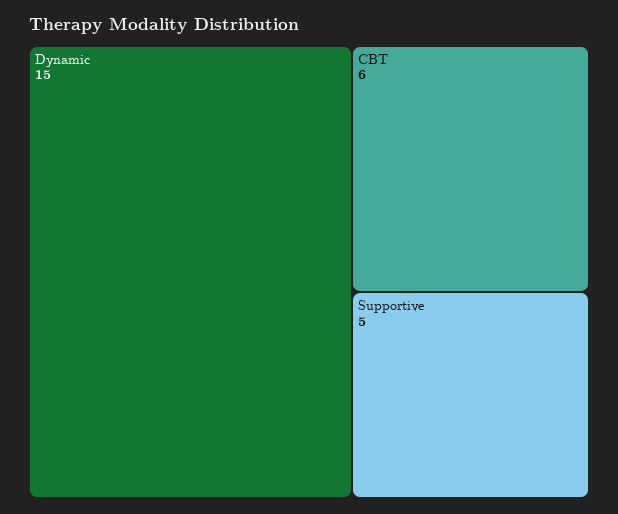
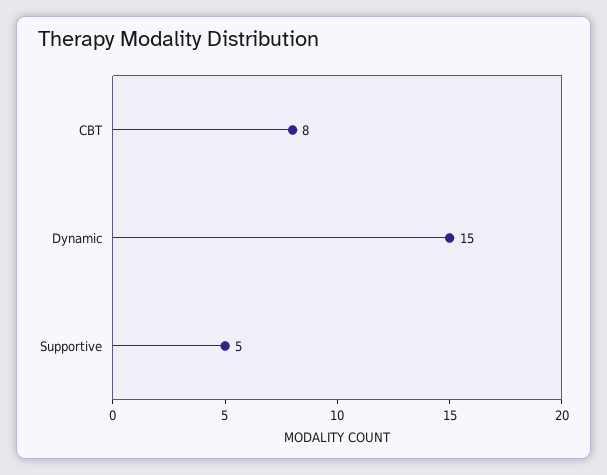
  {
    "Dynamic": 15,
-   "CBT": 6,
+   "CBT": 8,
    "Supportive": 5
  }

